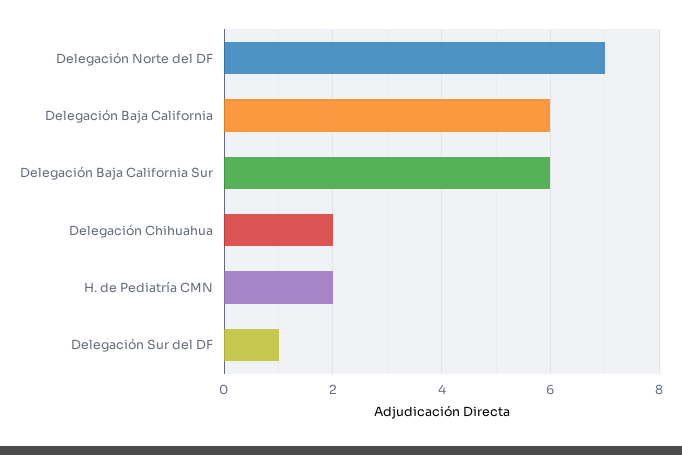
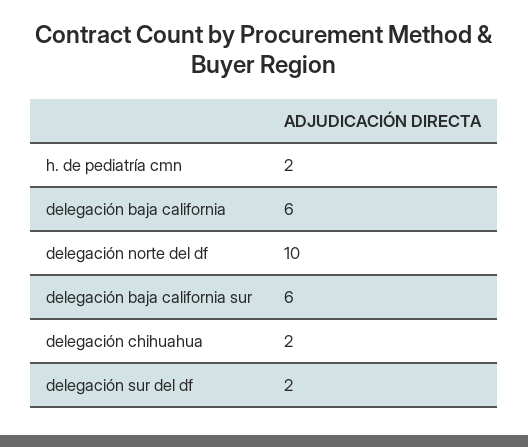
  {
-   "Delegación Norte del DF": 7,
+   "Delegación Norte del DF": 10,
    "Delegación Baja California": 6,
    "Delegación Baja California Sur": 6,
    "Delegación Chihuahua": 2,
    "H. de Pediatría CMN": 2,
-   "Delegación Sur del DF": 1
+   "Delegación Sur del DF": 2
  }

